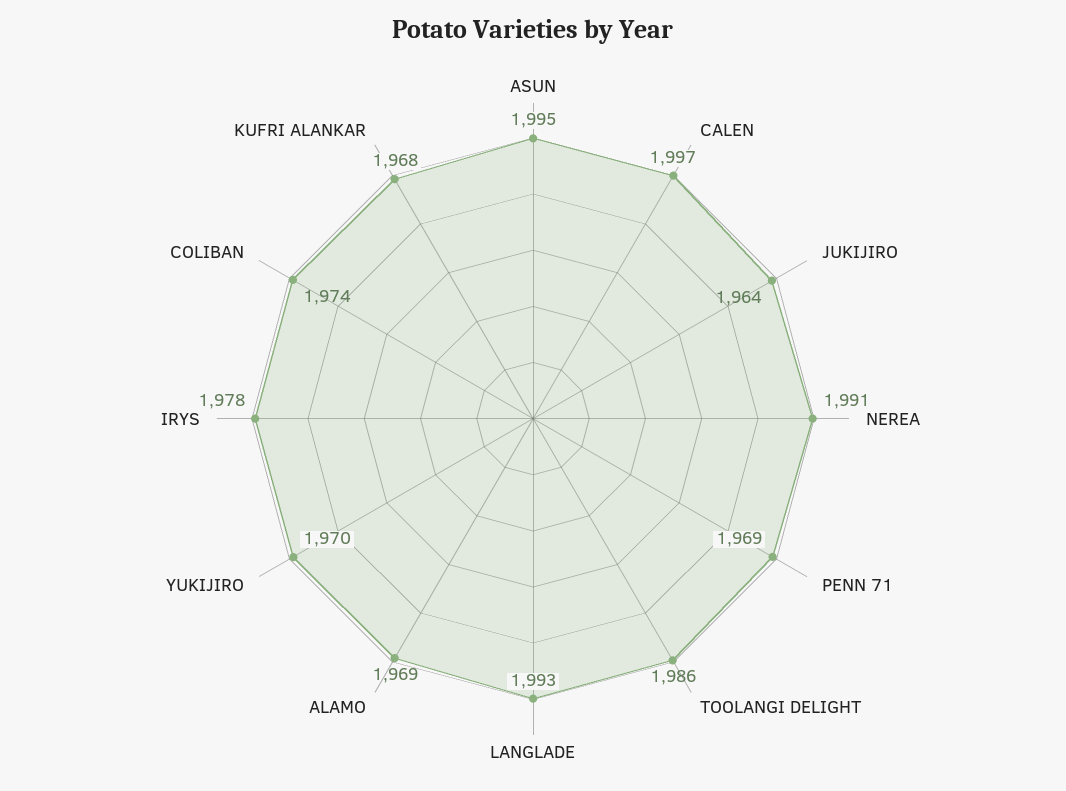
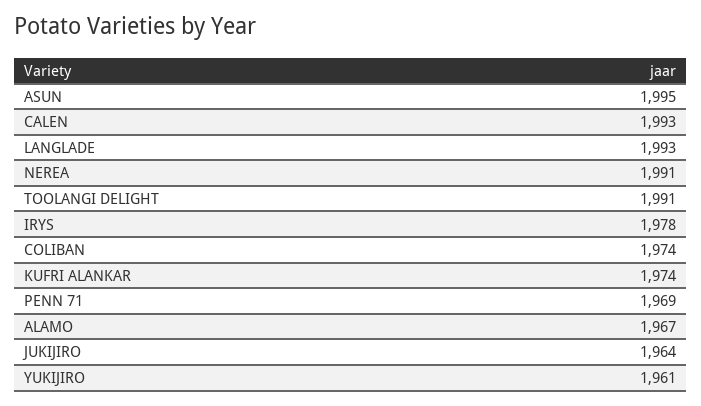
  {
    "ASUN": 1995,
-   "CALEN": 1997,
+   "CALEN": 1993,
    "JUKIJIRO": 1964,
    "NEREA": 1991,
    "PENN 71": 1969,
-   "TOOLANGI DELIGHT": 1986,
+   "TOOLANGI DELIGHT": 1991,
    "LANGLADE": 1993,
-   "ALAMO": 1969,
+   "ALAMO": 1967,
-   "YUKIJIRO": 1970,
+   "YUKIJIRO": 1961,
    "IRYS": 1978,
    "COLIBAN": 1974,
-   "KUFRI ALANKAR": 1968
+   "KUFRI ALANKAR": 1974
  }

